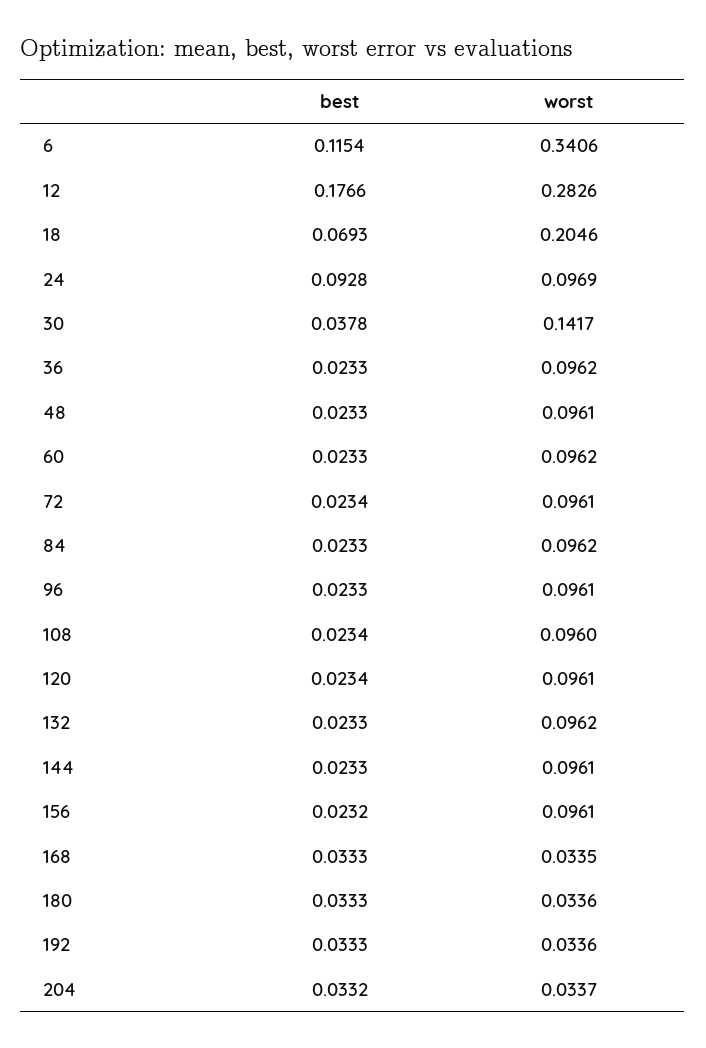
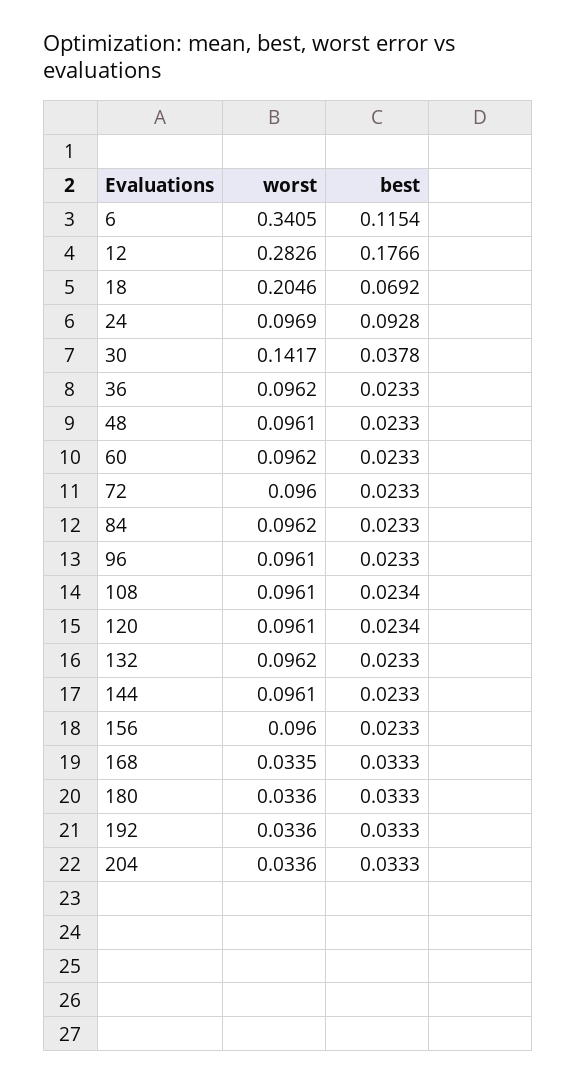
  {
    "best": {
      "6": 0.1154,
      "12": 0.1766,
-     "18": 0.0693,
+     "18": 0.0692,
      "24": 0.0928,
      "30": 0.0378,
      "36": 0.0233,
      "48": 0.0233,
      "60": 0.0233,
-     "72": 0.0234,
+     "72": 0.0233,
      "84": 0.0233,
      "96": 0.0233,
      "108": 0.0234,
      "120": 0.0234,
      "132": 0.0233,
      "144": 0.0233,
-     "156": 0.0232,
+     "156": 0.0233,
      "168": 0.0333,
      "180": 0.0333,
      "192": 0.0333,
-     "204": 0.0332
+     "204": 0.0333
    },
    "worst": {
-     "6": 0.3406,
+     "6": 0.3405,
      "12": 0.2826,
      "18": 0.2046,
      "24": 0.0969,
      "30": 0.1417,
      "36": 0.0962,
      "48": 0.0961,
      "60": 0.0962,
-     "72": 0.0961,
+     "72": 0.096,
      "84": 0.0962,
      "96": 0.0961,
-     "108": 0.096,
+     "108": 0.0961,
      "120": 0.0961,
      "132": 0.0962,
      "144": 0.0961,
-     "156": 0.0961,
+     "156": 0.096,
      "168": 0.0335,
      "180": 0.0336,
      "192": 0.0336,
-     "204": 0.0337
+     "204": 0.0336
    }
  }

